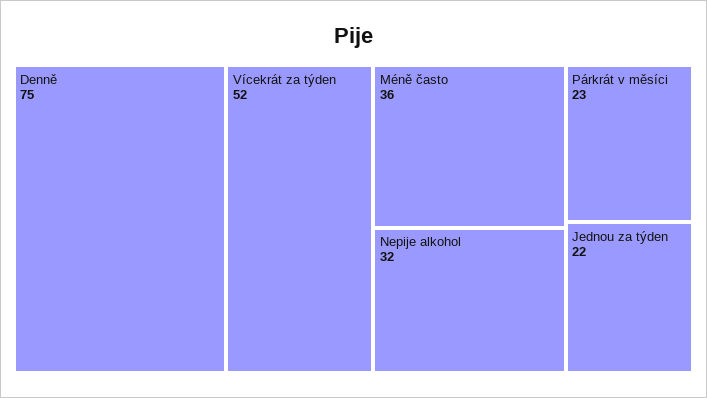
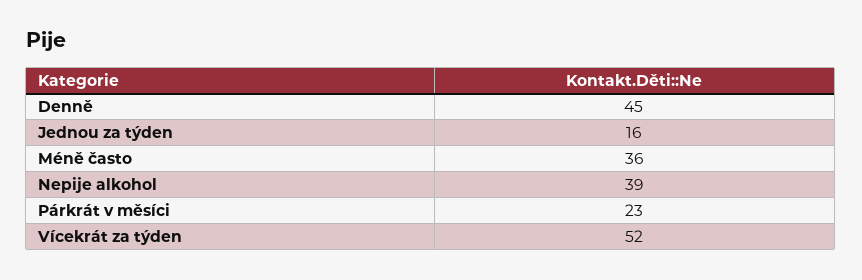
  {
-   "Denně": 75,
+   "Denně": 45,
    "Vícekrát za týden": 52,
    "Méně často": 36,
-   "Nepije alkohol": 32,
+   "Nepije alkohol": 39,
    "Párkrát v měsíci": 23,
-   "Jednou za týden": 22
+   "Jednou za týden": 16
  }

